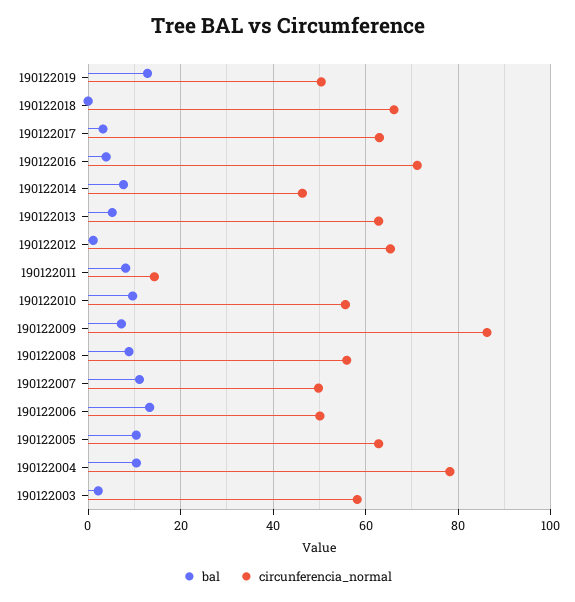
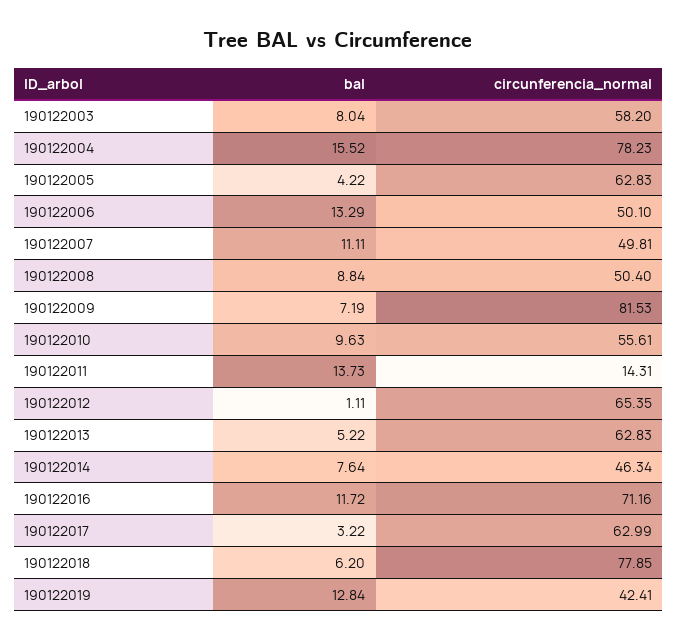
  {
    "bal": {
      "190122019": 12.84,
-     "190122018": 0,
+     "190122018": 6.2,
      "190122017": 3.22,
-     "190122016": 4,
+     "190122016": 11.72,
      "190122014": 7.64,
      "190122013": 5.22,
      "190122012": 1.11,
-     "190122011": 8,
+     "190122011": 13.73,
      "190122010": 9.63,
      "190122009": 7.19,
      "190122008": 8.84,
      "190122007": 11.11,
      "190122006": 13.29,
-     "190122005": 10,
+     "190122005": 4.22,
-     "190122004": 10,
+     "190122004": 15.52,
-     "190122003": 2
+     "190122003": 8.04
    },
    "circunferencia_normal": {
-     "190122019": 50,
+     "190122019": 42.41,
-     "190122018": 66,
+     "190122018": 77.85,
      "190122017": 62.99,
      "190122016": 71.16,
      "190122014": 46.34,
      "190122013": 62.83,
      "190122012": 65.35,
      "190122011": 14.31,
      "190122010": 55.61,
-     "190122009": 86,
+     "190122009": 81.53,
-     "190122008": 56,
+     "190122008": 50.4,
      "190122007": 49.81,
      "190122006": 50.1,
      "190122005": 62.83,
      "190122004": 78.23,
      "190122003": 58.2
    }
  }

